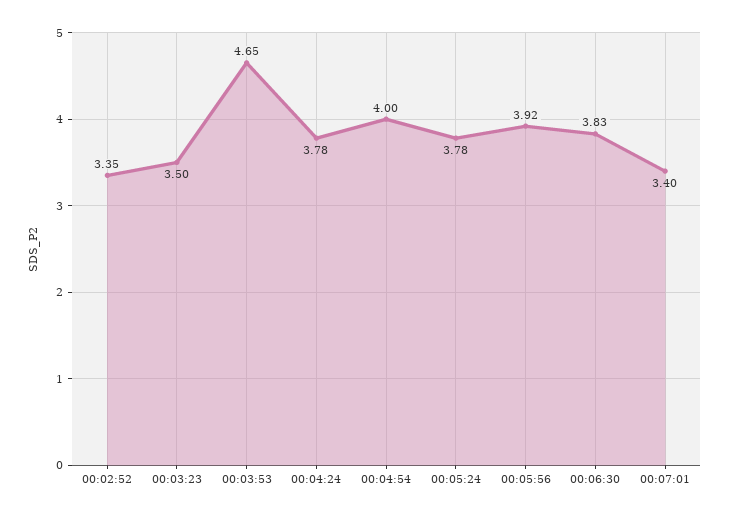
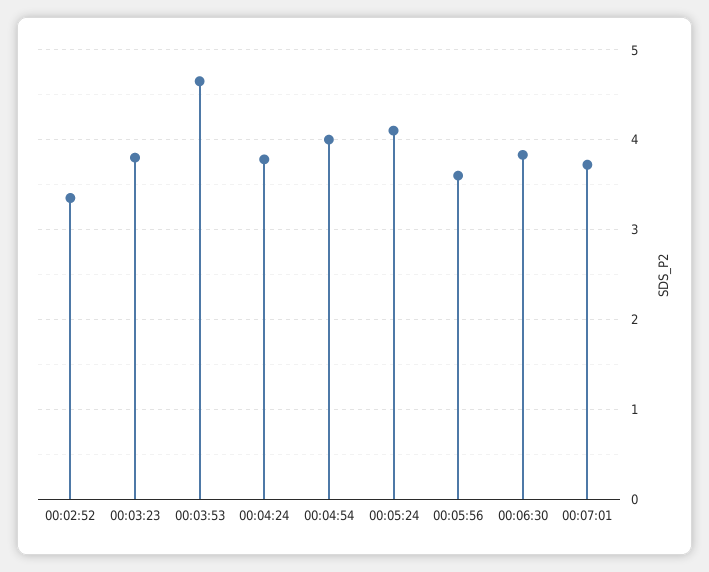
  {
    "00:02:52": 3.35,
-   "00:03:23": 3.5,
+   "00:03:23": 3.8,
    "00:03:53": 4.65,
    "00:04:24": 3.78,
    "00:04:54": 4,
-   "00:05:24": 3.78,
+   "00:05:24": 4.1,
-   "00:05:56": 3.92,
+   "00:05:56": 3.6,
    "00:06:30": 3.83,
-   "00:07:01": 3.4
+   "00:07:01": 3.7
  }

